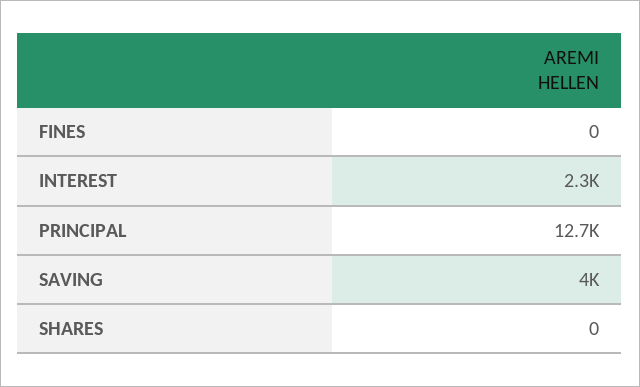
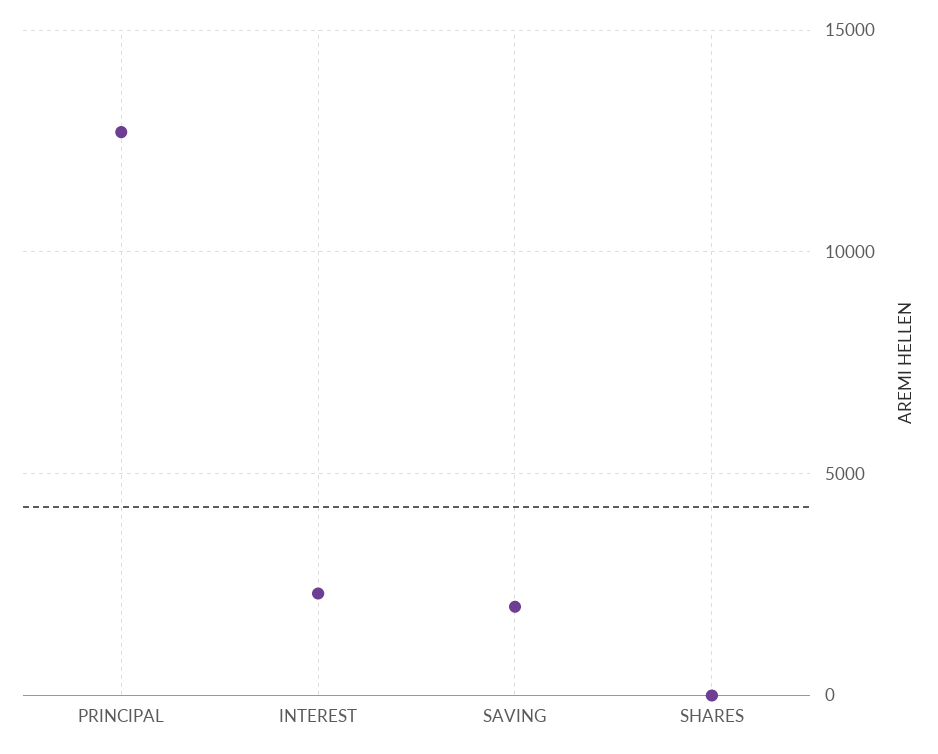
  {
-   "FINES": 0,
    "INTEREST": 2300,
    "PRINCIPAL": 12700,
-   "SAVING": 4000,
+   "SAVING": 2000,
    "SHARES": 0
  }

